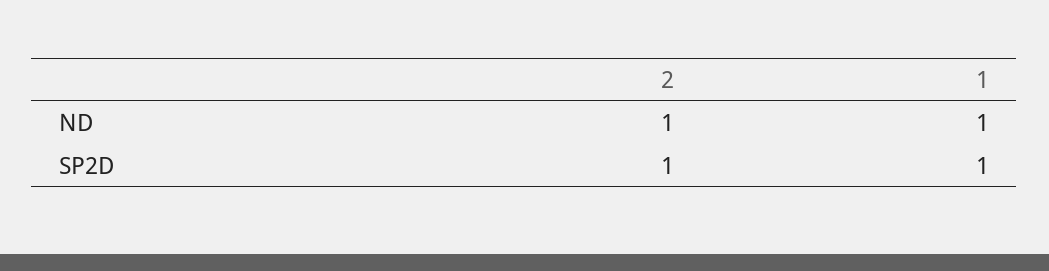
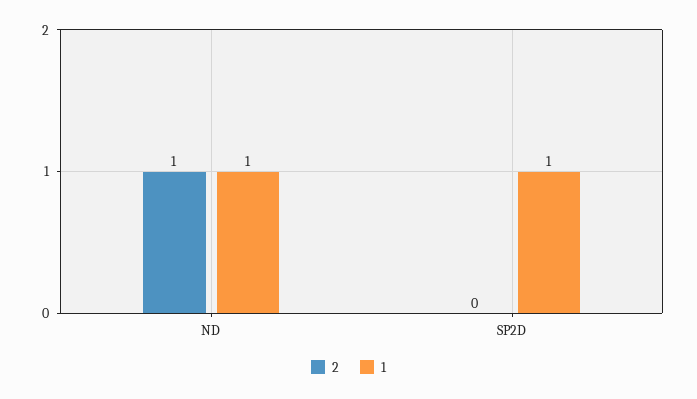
  {
    "2": {
      "ND": 1,
-     "SP2D": 1
+     "SP2D": 0
    },
    "1": {
      "ND": 1,
      "SP2D": 1
    }
  }

